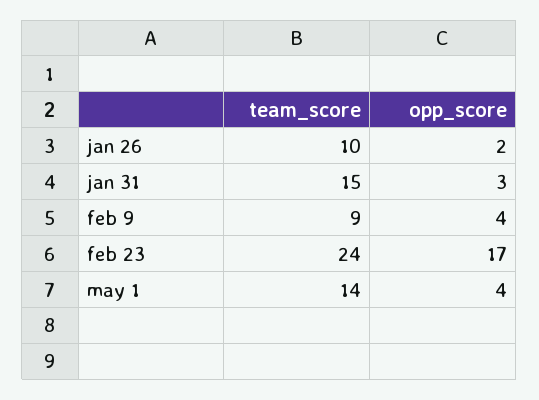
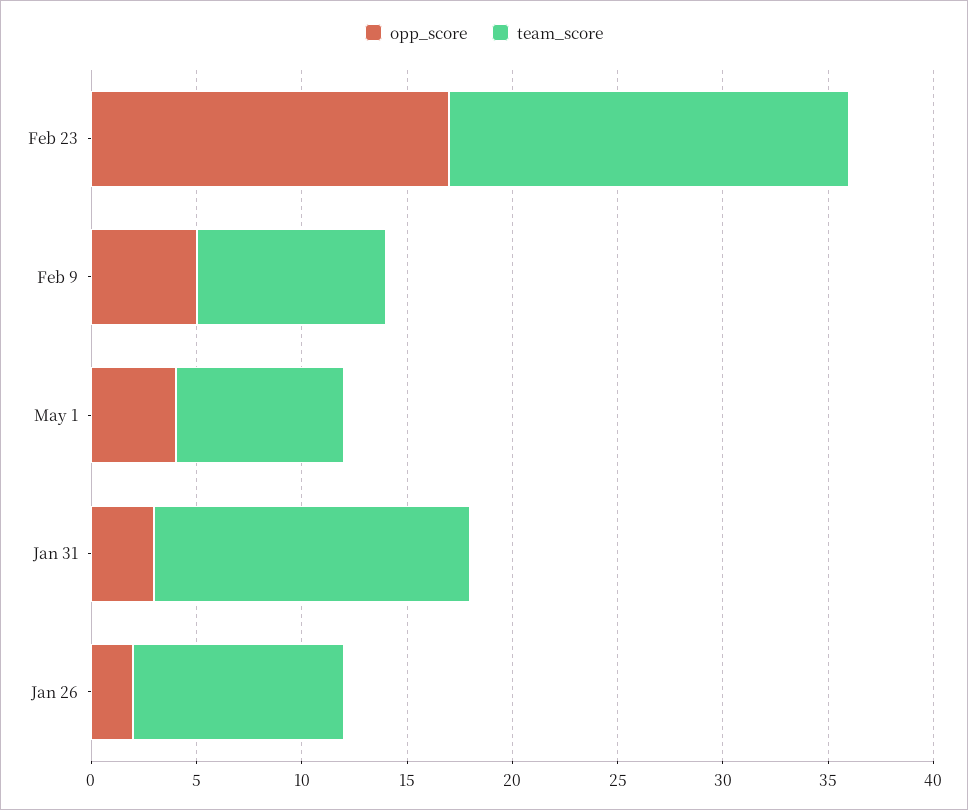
  {
    "team_score": {
      "jan 26": 10,
      "jan 31": 15,
      "feb 9": 9,
-     "feb 23": 24,
+     "feb 23": 19,
-     "may 1": 14
+     "may 1": 8
    },
    "opp_score": {
      "jan 26": 2,
      "jan 31": 3,
-     "feb 9": 4,
+     "feb 9": 5,
      "feb 23": 17,
      "may 1": 4
    }
  }

